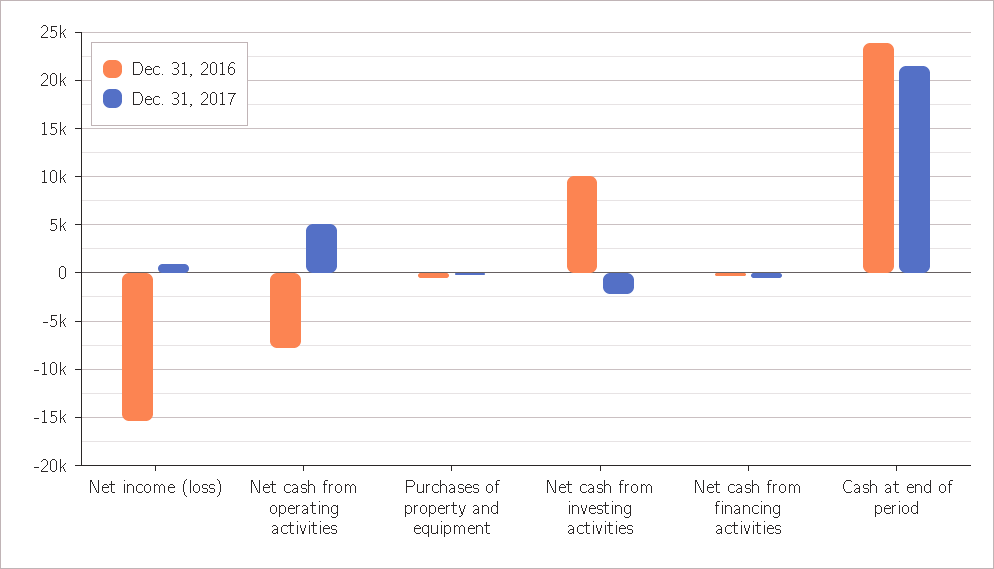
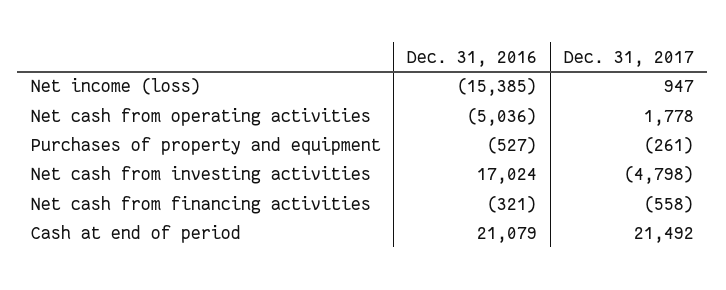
  {
    "Dec. 31, 2016": {
      "Net income (loss)": -15385,
-     "Net cash from operating activities": -8000,
+     "Net cash from operating activities": -5036,
      "Purchases of property and equipment": -527,
-     "Net cash from investing activities": 10000,
+     "Net cash from investing activities": 17024,
      "Net cash from financing activities": -321,
-     "Cash at end of period": 24000
+     "Cash at end of period": 21079
    },
    "Dec. 31, 2017": {
      "Net income (loss)": 947,
-     "Net cash from operating activities": 5000,
+     "Net cash from operating activities": 1778,
      "Purchases of property and equipment": -261,
-     "Net cash from investing activities": -2000,
+     "Net cash from investing activities": -4798,
      "Net cash from financing activities": -558,
      "Cash at end of period": 21492
    }
  }

